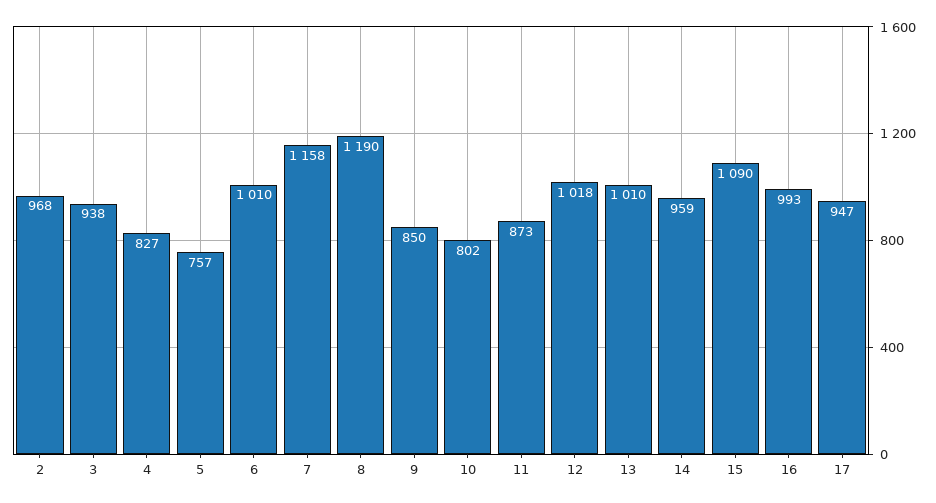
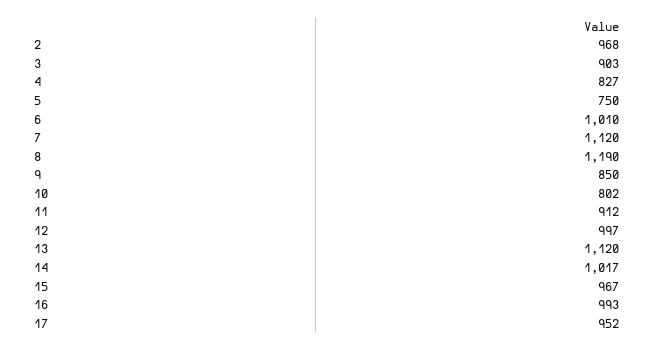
  {
    "2": 968,
-   "3": 938,
+   "3": 903,
    "4": 827,
-   "5": 757,
+   "5": 750,
    "6": 1010,
-   "7": 1158,
+   "7": 1120,
    "8": 1190,
    "9": 850,
    "10": 802,
-   "11": 873,
+   "11": 912,
-   "12": 1018,
+   "12": 997,
-   "13": 1010,
+   "13": 1120,
-   "14": 959,
+   "14": 1017,
-   "15": 1090,
+   "15": 967,
    "16": 993,
-   "17": 947
+   "17": 952
  }

